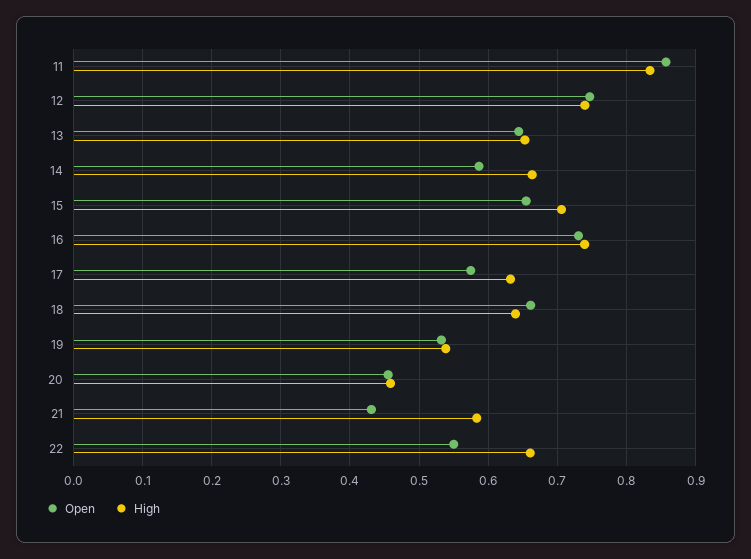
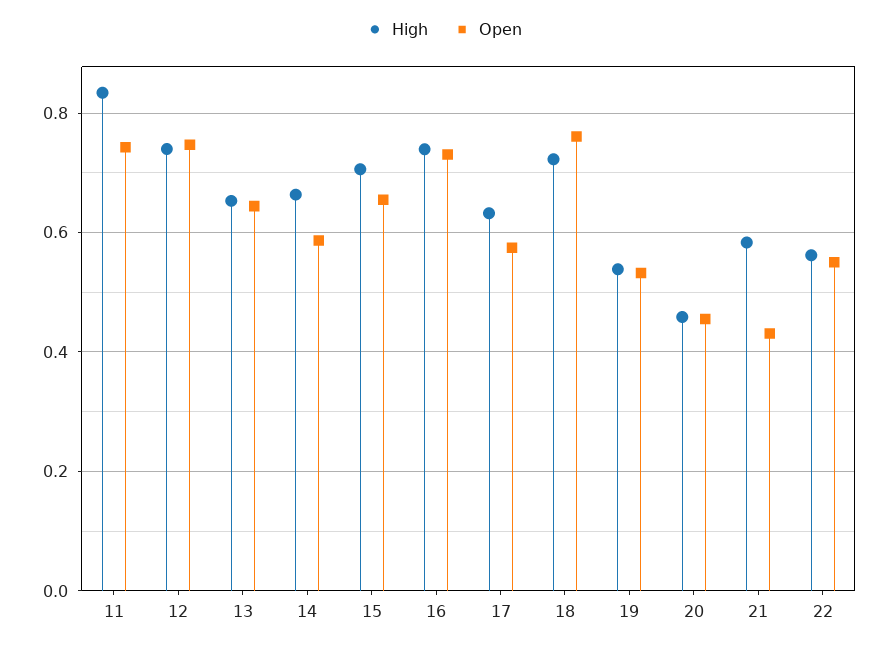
  {
    "Open": {
-     "11": 0.86,
+     "11": 0.74,
      "12": 0.75,
      "13": 0.64,
      "14": 0.59,
      "15": 0.65,
      "16": 0.73,
      "17": 0.57,
-     "18": 0.66,
+     "18": 0.76,
      "19": 0.53,
      "20": 0.46,
      "21": 0.43,
      "22": 0.55
    },
    "High": {
      "11": 0.83,
      "12": 0.74,
      "13": 0.65,
      "14": 0.66,
      "15": 0.71,
      "16": 0.74,
      "17": 0.63,
-     "18": 0.64,
+     "18": 0.72,
      "19": 0.54,
      "20": 0.46,
      "21": 0.58,
-     "22": 0.66
+     "22": 0.56
    }
  }

